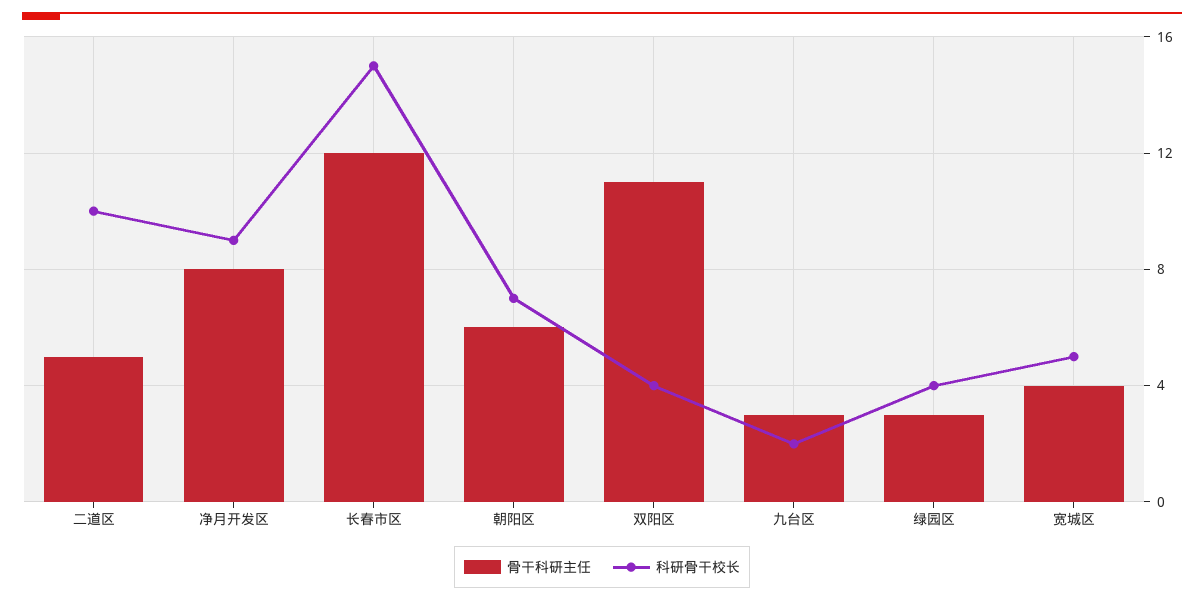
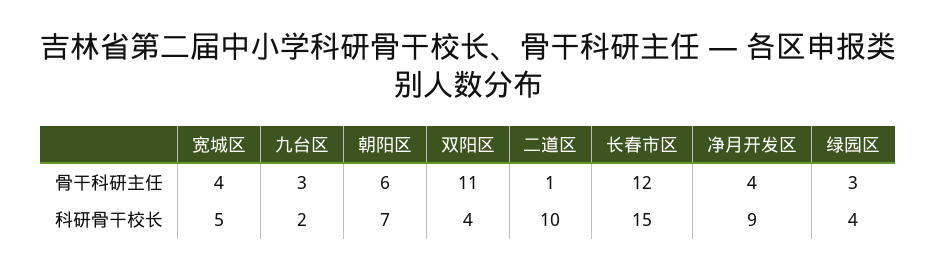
  {
    "骨干科研主任": {
-     "二道区": 5,
+     "二道区": 1,
-     "净月开发区": 8,
+     "净月开发区": 4,
      "长春市区": 12,
      "朝阳区": 6,
      "双阳区": 11,
      "九台区": 3,
      "绿园区": 3,
      "宽城区": 4
    },
    "科研骨干校长": {
      "二道区": 10,
      "净月开发区": 9,
      "长春市区": 15,
      "朝阳区": 7,
      "双阳区": 4,
      "九台区": 2,
      "绿园区": 4,
      "宽城区": 5
    }
  }

